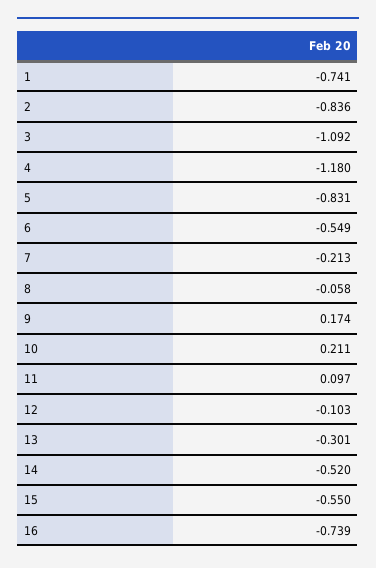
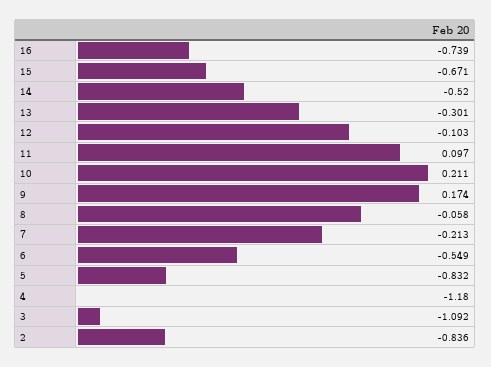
  {
-   "1": -0.741,
    "2": -0.836,
    "3": -1.092,
    "4": -1.18,
-   "5": -0.831,
+   "5": -0.832,
    "6": -0.549,
    "7": -0.213,
    "8": -0.058,
    "9": 0.174,
    "10": 0.211,
    "11": 0.097,
    "12": -0.103,
    "13": -0.301,
    "14": -0.52,
-   "15": -0.55,
+   "15": -0.671,
    "16": -0.739
  }

